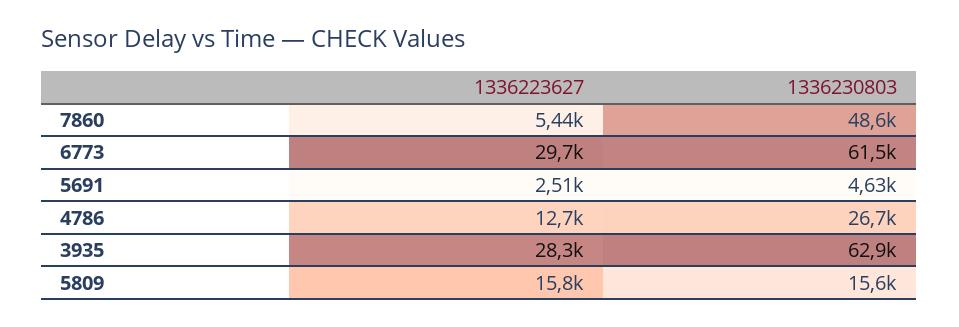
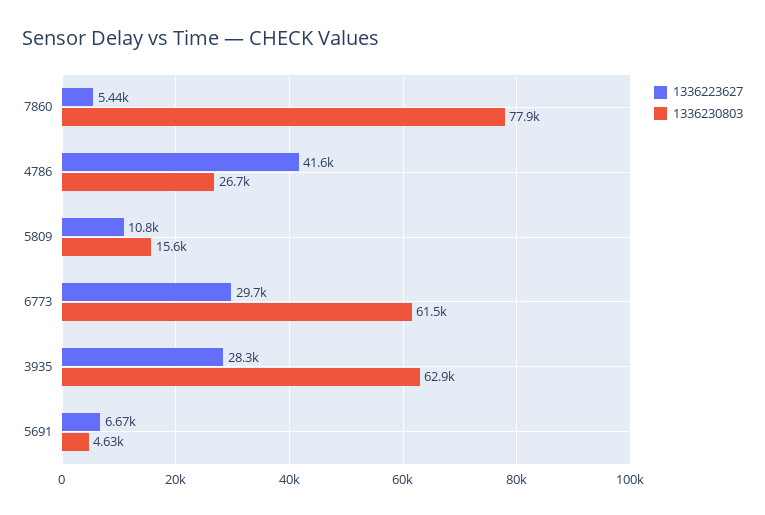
  {
    "1336223627": {
      "7860": 5440,
      "6773": 29700,
-     "5691": 2510,
+     "5691": 6670,
-     "4786": 12700,
+     "4786": 41600,
      "3935": 28300,
-     "5809": 15800
+     "5809": 10800
    },
    "1336230803": {
-     "7860": 48600,
+     "7860": 77900,
      "6773": 61500,
      "5691": 4630,
      "4786": 26700,
      "3935": 62900,
      "5809": 15600
    }
  }

